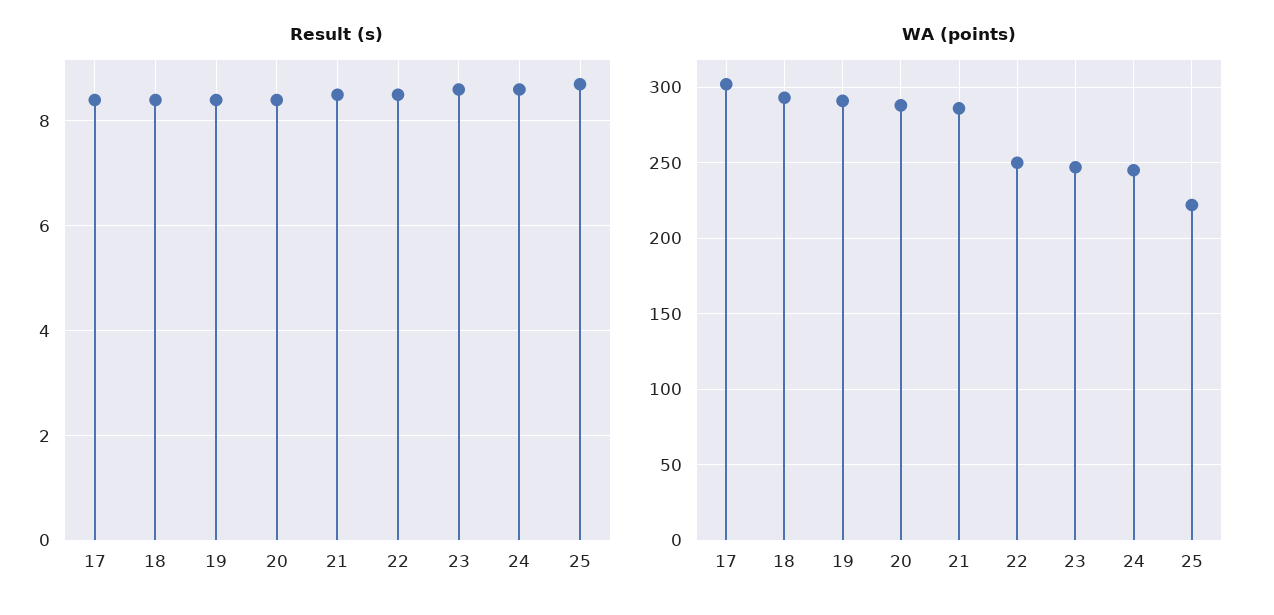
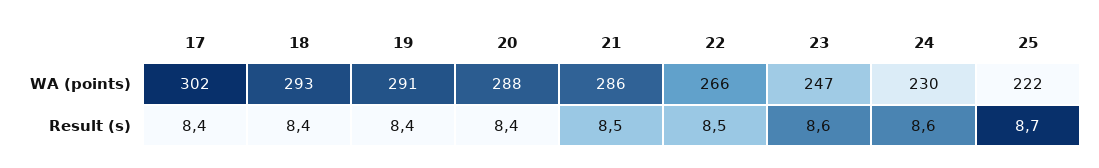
  {
    "Result (s)": {
      "17": 8.4,
      "18": 8.4,
      "19": 8.4,
      "20": 8.4,
      "21": 8.5,
      "22": 8.5,
      "23": 8.6,
      "24": 8.6,
      "25": 8.7
    },
    "WA (points)": {
      "17": 302,
      "18": 293,
      "19": 291,
      "20": 288,
      "21": 286,
-     "22": 250,
+     "22": 266,
      "23": 247,
-     "24": 245,
+     "24": 230,
      "25": 222
    }
  }

